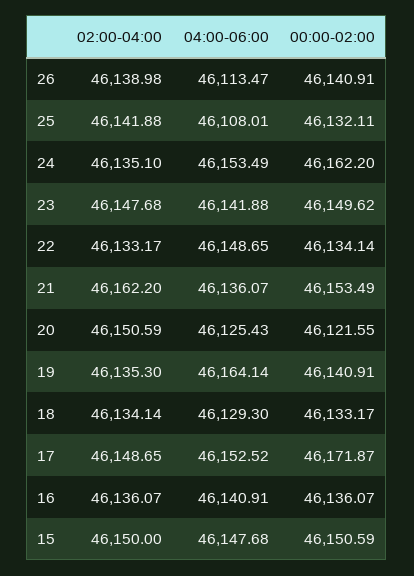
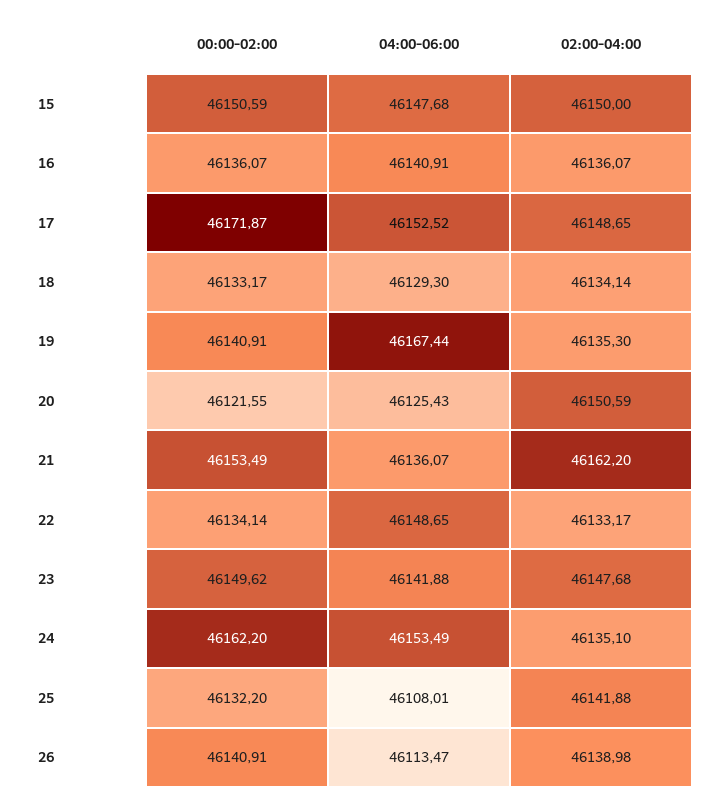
  {
    "02:00-04:00": {
      "26": 46138.98,
      "25": 46141.88,
      "24": 46135.1,
      "23": 46147.68,
      "22": 46133.17,
      "21": 46162.2,
      "20": 46150.59,
      "19": 46135.3,
      "18": 46134.14,
      "17": 46148.65,
      "16": 46136.07,
      "15": 46150
    },
    "04:00-06:00": {
      "26": 46113.47,
      "25": 46108.01,
      "24": 46153.49,
      "23": 46141.88,
      "22": 46148.65,
      "21": 46136.07,
      "20": 46125.43,
-     "19": 46164.14,
+     "19": 46167.44,
      "18": 46129.3,
      "17": 46152.52,
      "16": 46140.91,
      "15": 46147.68
    },
    "00:00-02:00": {
      "26": 46140.91,
-     "25": 46132.11,
+     "25": 46132.2,
      "24": 46162.2,
      "23": 46149.62,
      "22": 46134.14,
      "21": 46153.49,
      "20": 46121.55,
      "19": 46140.91,
      "18": 46133.17,
      "17": 46171.87,
      "16": 46136.07,
      "15": 46150.59
    }
  }

